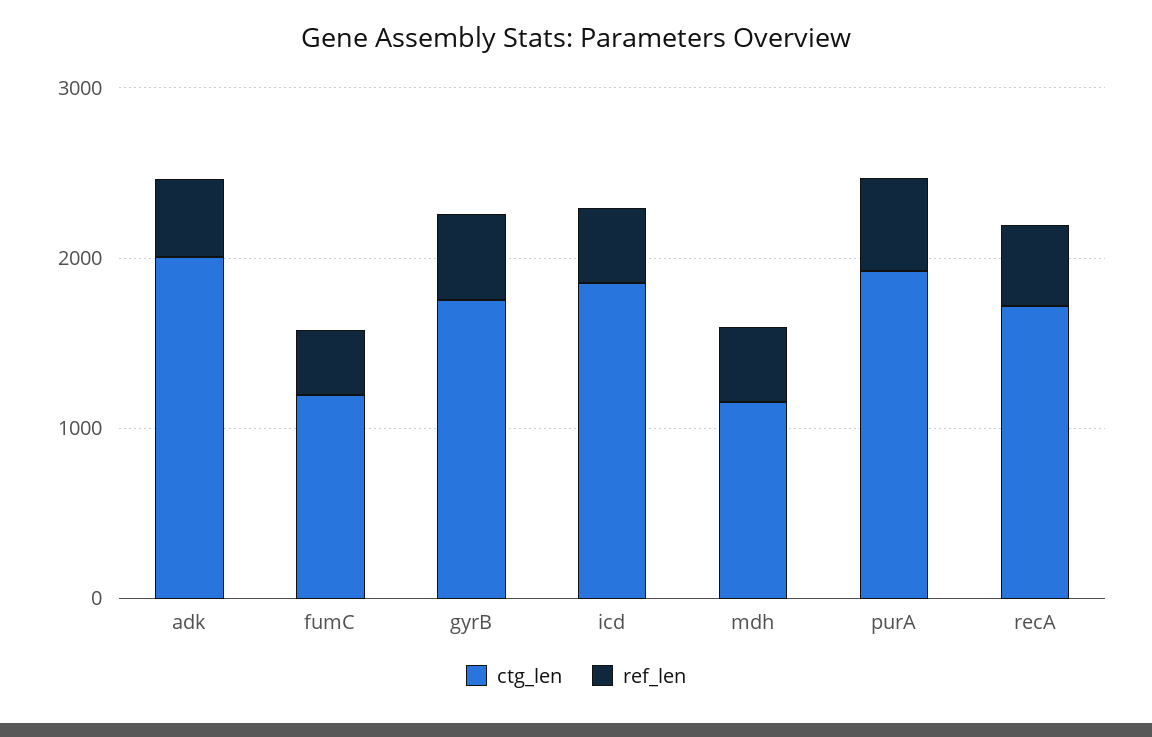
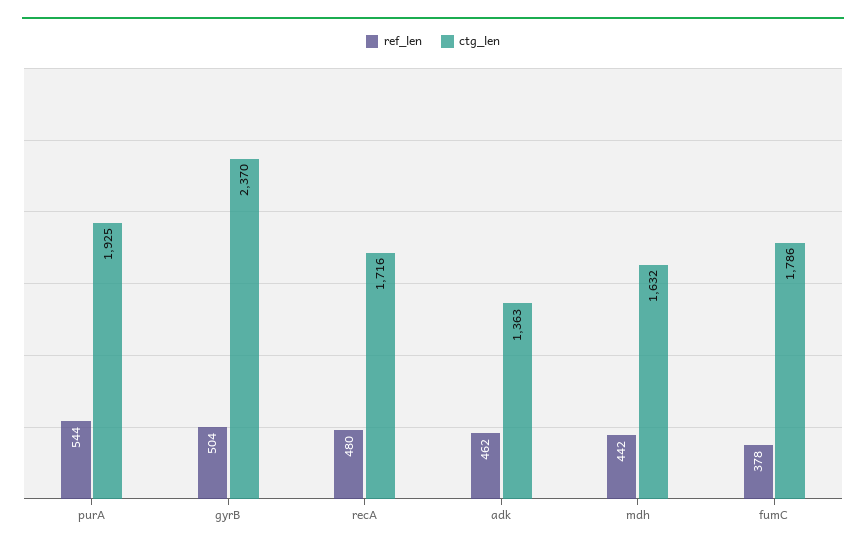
  {
    "ctg_len": {
-     "adk": 2000,
+     "adk": 1363,
-     "fumC": 1200,
+     "fumC": 1786,
-     "gyrB": 1800,
+     "gyrB": 2370,
-     "icd": 1800,
-     "mdh": 1200,
+     "mdh": 1632,
      "purA": 1925,
      "recA": 1716
    },
    "ref_len": {
      "adk": 462,
      "fumC": 378,
      "gyrB": 504,
-     "icd": 400,
      "mdh": 442,
      "purA": 544,
      "recA": 480
    }
  }

